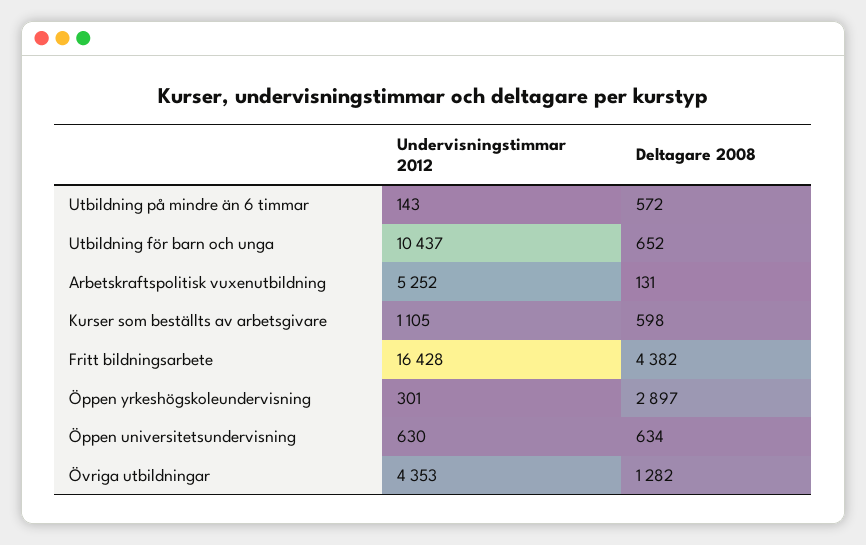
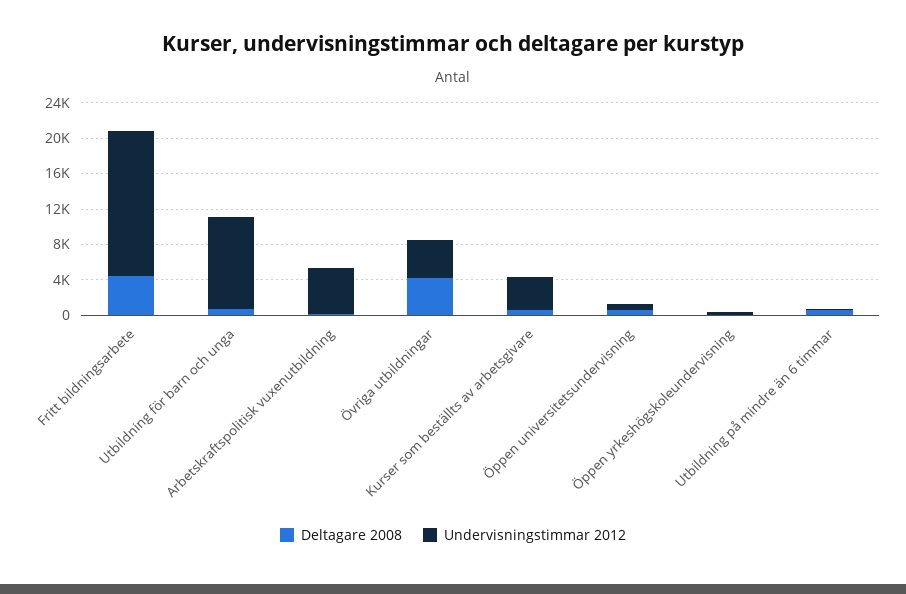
  {
    "Undervisningstimmar 2012": {
      "Utbildning på mindre än 6 timmar": 143,
      "Utbildning för barn och unga": 10437,
      "Arbetskraftspolitisk vuxenutbildning": 5252,
-     "Kurser som beställts av arbetsgivare": 1105,
+     "Kurser som beställts av arbetsgivare": 4000,
      "Fritt bildningsarbete": 16428,
      "Öppen yrkeshögskoleundervisning": 301,
      "Öppen universitetsundervisning": 630,
      "Övriga utbildningar": 4353
    },
    "Deltagare 2008": {
      "Utbildning på mindre än 6 timmar": 572,
      "Utbildning för barn och unga": 652,
      "Arbetskraftspolitisk vuxenutbildning": 131,
      "Kurser som beställts av arbetsgivare": 598,
      "Fritt bildningsarbete": 4382,
-     "Öppen yrkeshögskoleundervisning": 2897,
+     "Öppen yrkeshögskoleundervisning": 0,
      "Öppen universitetsundervisning": 634,
-     "Övriga utbildningar": 1282
+     "Övriga utbildningar": 4000
    }
  }

